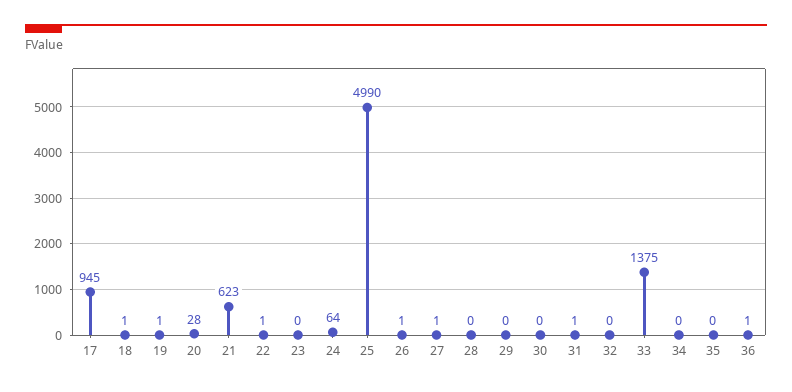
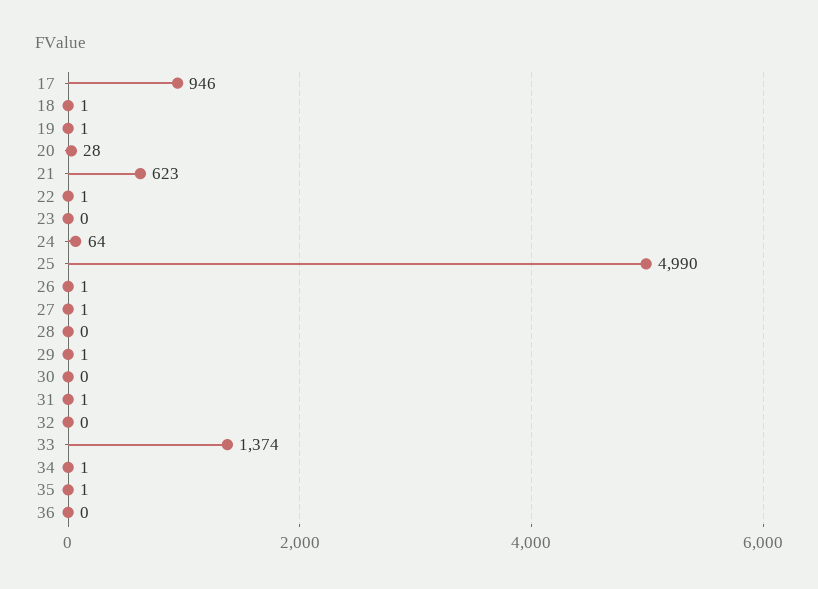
  {
-   "17": 945,
+   "17": 946,
    "18": 1,
    "19": 1,
    "20": 28,
    "21": 623,
    "22": 1,
    "23": 0,
    "24": 64,
    "25": 4990,
    "26": 1,
    "27": 1,
    "28": 0,
-   "29": 0,
+   "29": 1,
    "30": 0,
    "31": 1,
    "32": 0,
-   "33": 1375,
+   "33": 1374,
-   "34": 0,
+   "34": 1,
-   "35": 0,
+   "35": 1,
-   "36": 1
+   "36": 0
  }

